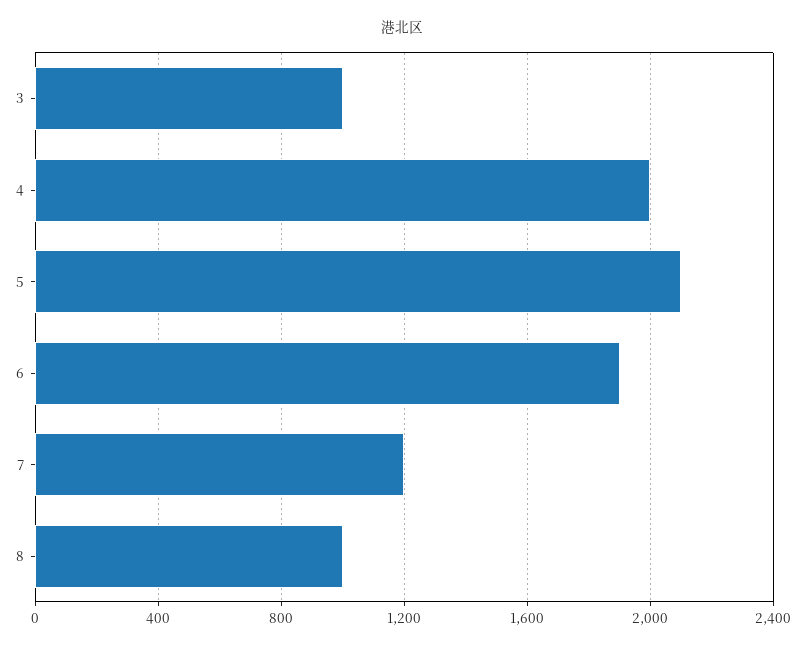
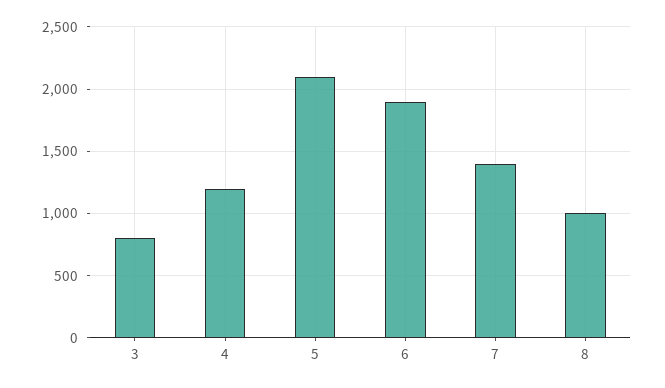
  {
-   "3": 1000,
+   "3": 800,
-   "4": 2000,
+   "4": 1200,
    "5": 2100,
    "6": 1900,
-   "7": 1200,
+   "7": 1400,
    "8": 1000
  }

